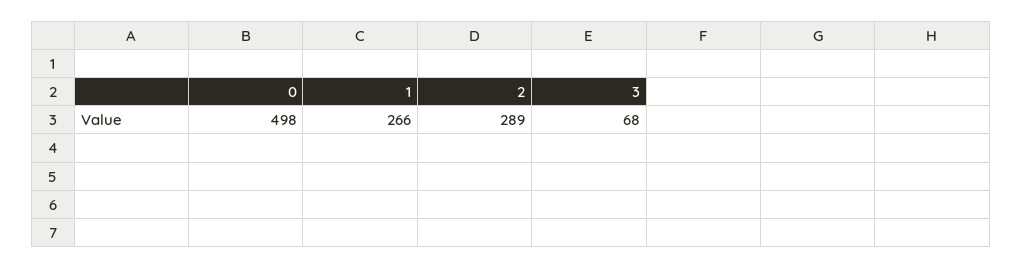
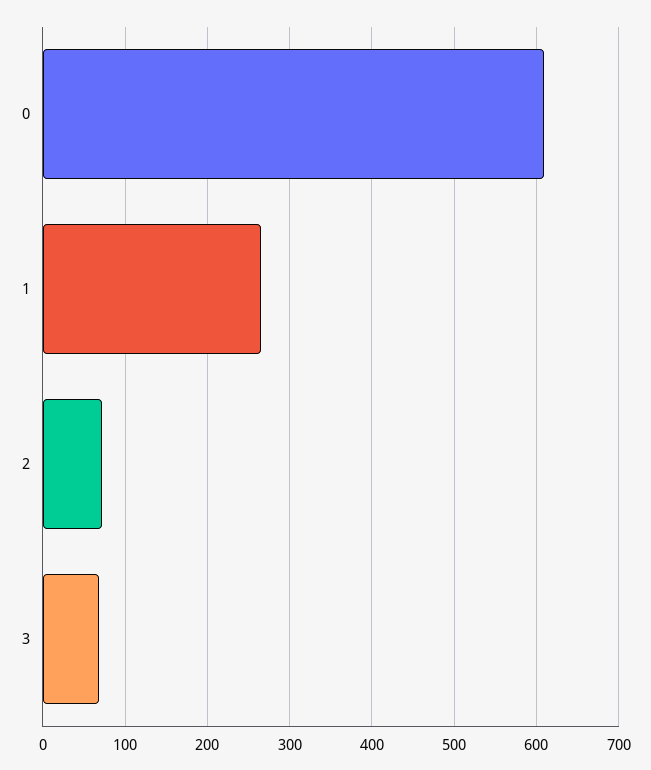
  {
-   "0": 498,
+   "0": 610,
    "1": 266,
-   "2": 289,
+   "2": 70,
    "3": 68
  }

